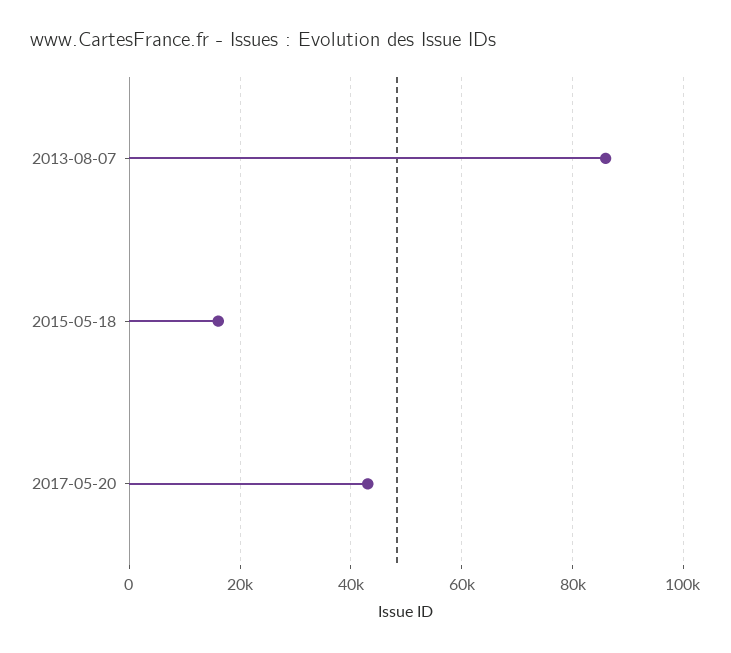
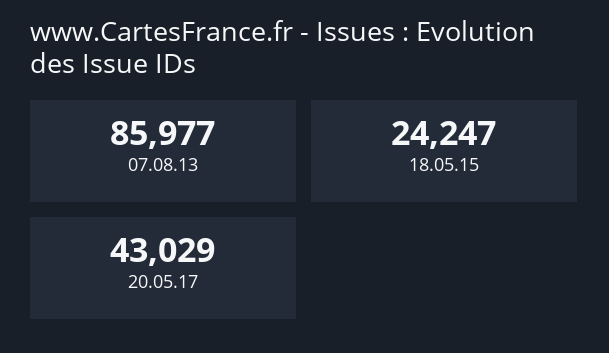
  {
    "2013-08-07": 85977,
-   "2015-05-18": 16000,
+   "2015-05-18": 24247,
    "2017-05-20": 43029
  }

